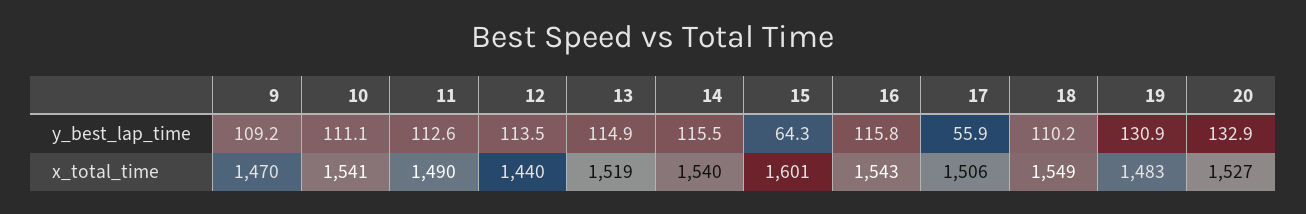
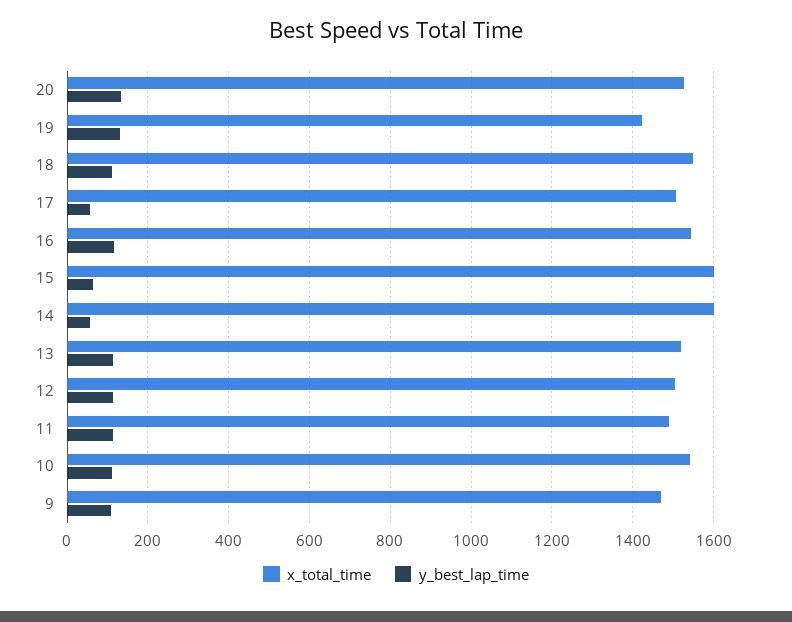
  {
    "y_best_lap_time": {
      "9": 109.2,
      "10": 111.1,
      "11": 112.6,
      "12": 113.5,
      "13": 114.9,
-     "14": 115.5,
+     "14": 60,
      "15": 64.3,
      "16": 115.8,
      "17": 55.9,
      "18": 110.2,
      "19": 130.9,
      "20": 132.9
    },
    "x_total_time": {
      "9": 1470,
      "10": 1541,
      "11": 1490,
-     "12": 1440,
+     "12": 1500,
      "13": 1519,
-     "14": 1540,
+     "14": 1600,
      "15": 1601,
      "16": 1543,
      "17": 1506,
      "18": 1549,
-     "19": 1483,
+     "19": 1420,
      "20": 1527
    }
  }

